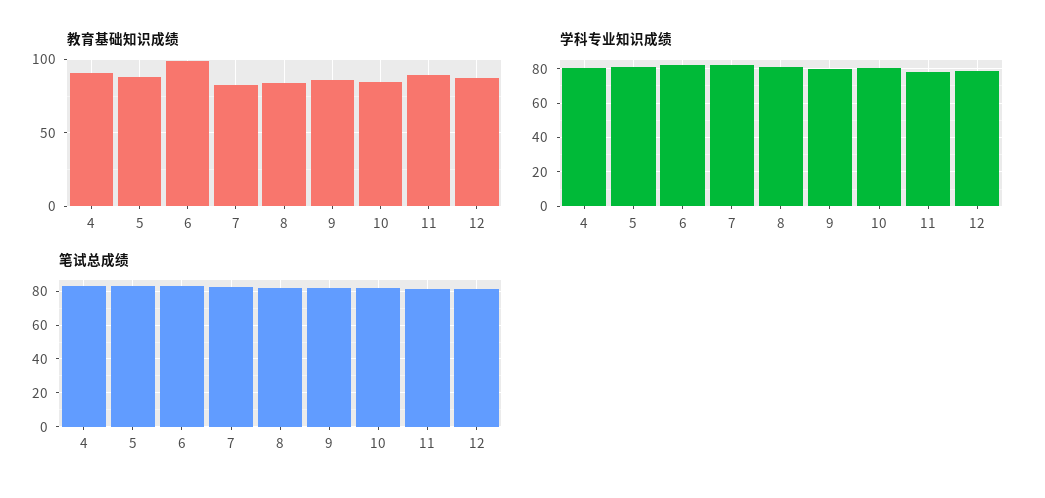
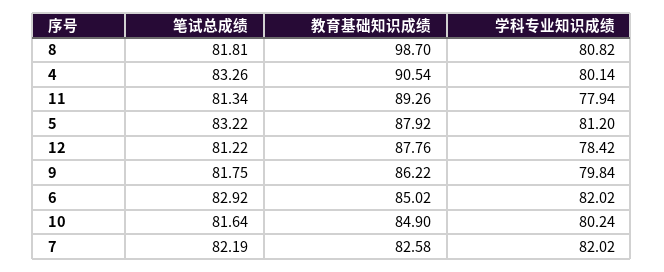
  {
    "教育基础知识成绩": {
      "4": 90.54,
      "5": 87.92,
-     "6": 100,
+     "6": 85.02,
      "7": 82.58,
-     "8": 85,
+     "8": 98.7,
      "9": 86.22,
      "10": 84.9,
      "11": 89.26,
      "12": 87.76
    },
    "学科专业知识成绩": {
      "4": 80.14,
      "5": 81.2,
      "6": 82.02,
      "7": 82.02,
      "8": 80.82,
      "9": 79.84,
      "10": 80.24,
      "11": 77.94,
      "12": 78.42
    },
    "笔试总成绩": {
      "4": 83.26,
      "5": 83.22,
      "6": 82.92,
      "7": 82.19,
      "8": 81.81,
      "9": 81.75,
      "10": 81.64,
      "11": 81.34,
      "12": 81.22
    }
  }

